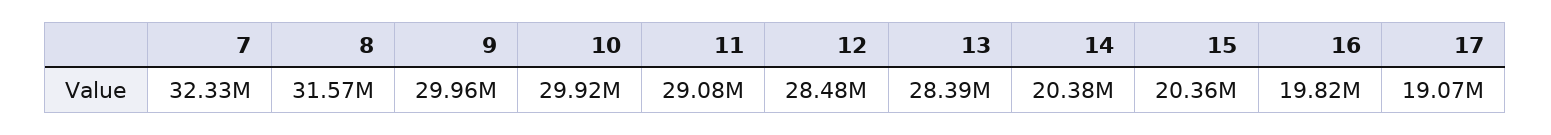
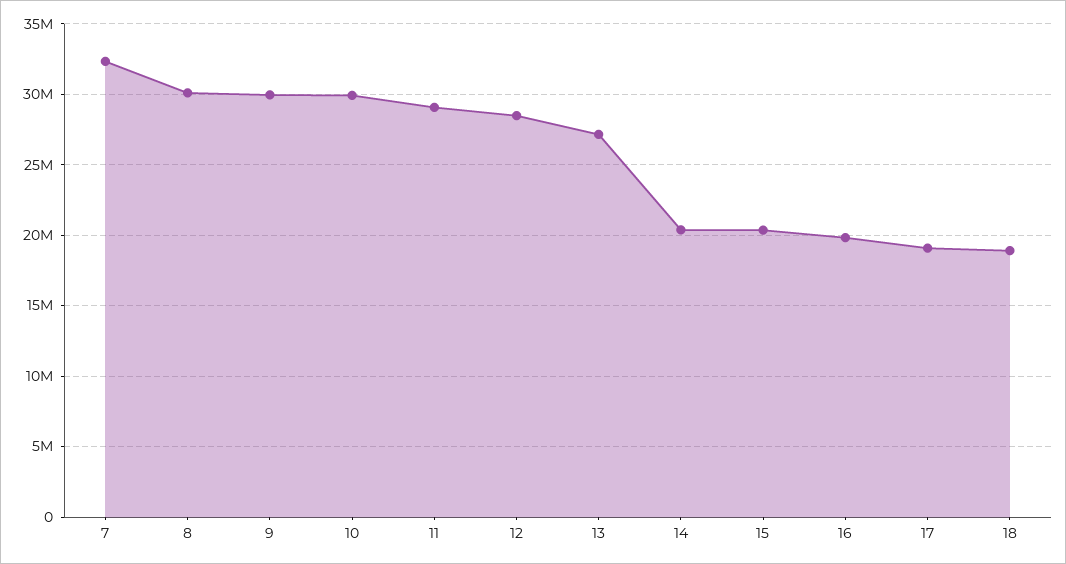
  {
    "7": 32330000,
-   "8": 31570000,
+   "8": 30000000,
    "9": 29960000,
    "10": 29920000,
    "11": 29080000,
    "12": 28480000,
-   "13": 28390000,
+   "13": 27000000,
    "14": 20380000,
    "15": 20360000,
    "16": 19820000,
-   "17": 19070000
+   "17": 19070000,
+   "18": 19000000
  }

